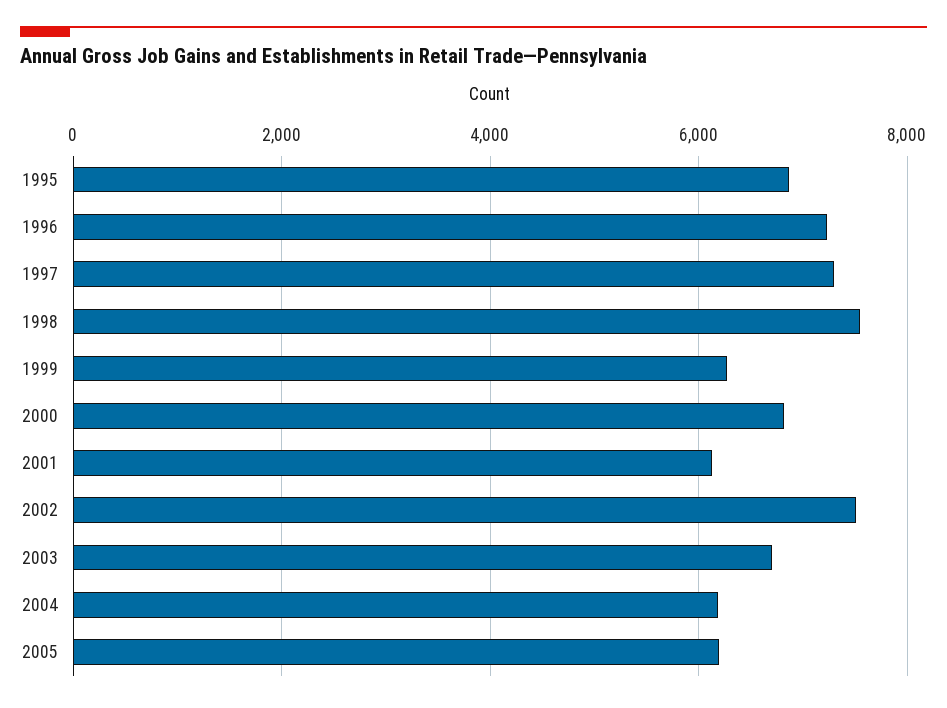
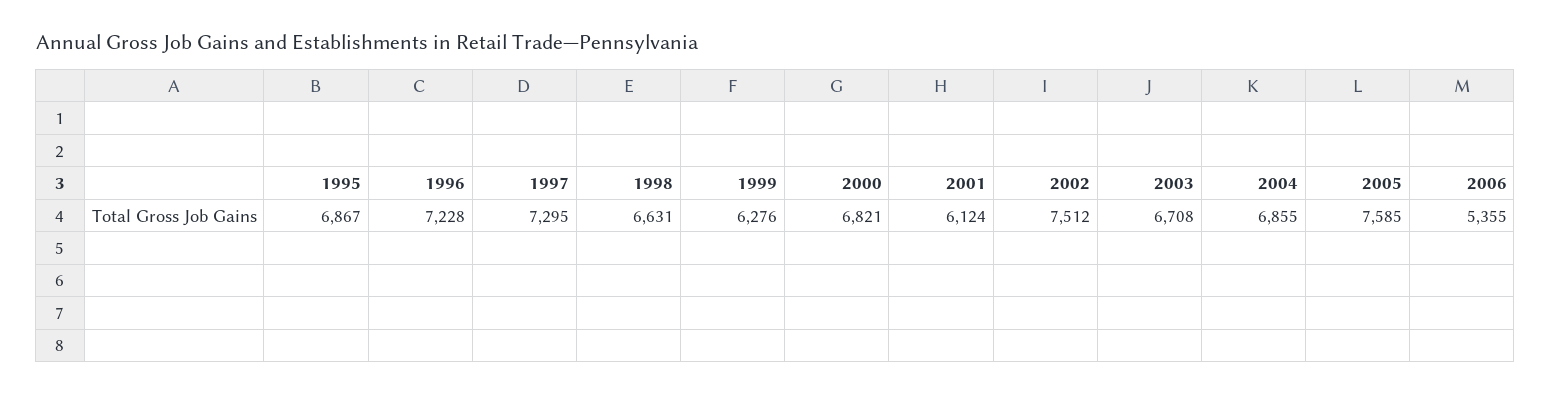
  {
    "1995": 6867,
    "1996": 7228,
    "1997": 7295,
-   "1998": 7600,
+   "1998": 6631,
    "1999": 6276,
    "2000": 6821,
    "2001": 6124,
    "2002": 7512,
    "2003": 6708,
-   "2004": 6200,
+   "2004": 6855,
-   "2005": 6200
+   "2005": 7585,
+   "2006": 5355
  }

